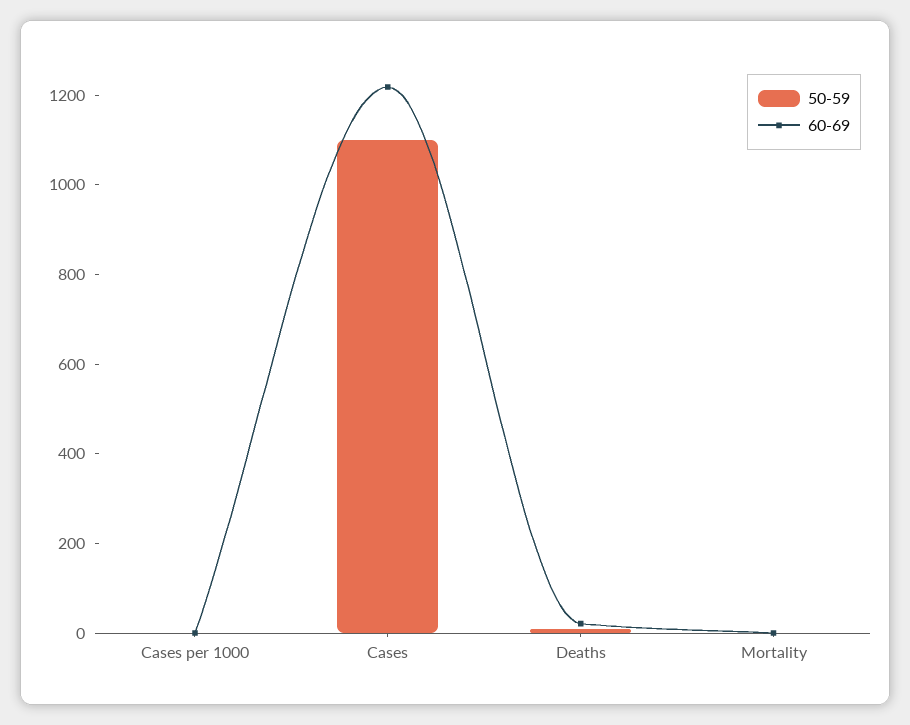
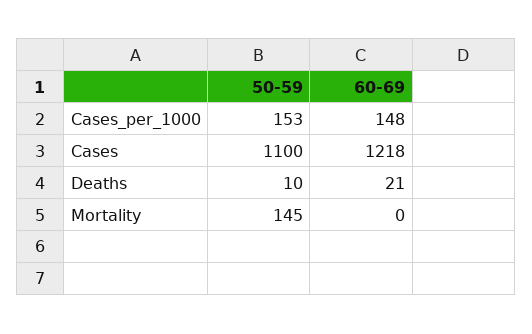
  {
    "50-59": {
-     "Cases per 1000": 0,
+     "Cases per 1000": 153,
      "Cases": 1100,
      "Deaths": 10,
-     "Mortality": 0
+     "Mortality": 145
    },
    "60-69": {
-     "Cases per 1000": 0,
+     "Cases per 1000": 148,
      "Cases": 1218,
      "Deaths": 21,
      "Mortality": 0
    }
  }

